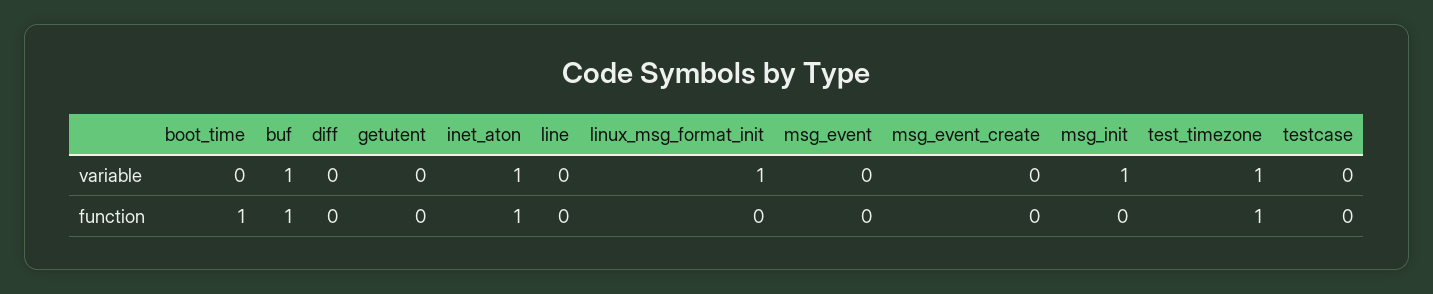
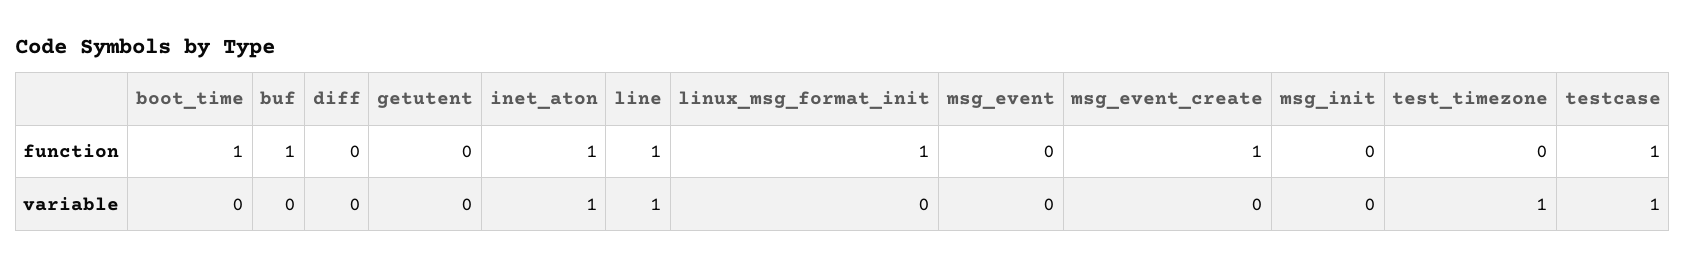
  {
    "boot_time": {
      "variable": 0,
      "function": 1
    },
    "buf": {
-     "variable": 1,
+     "variable": 0,
      "function": 1
    },
    "diff": {
      "variable": 0,
      "function": 0
    },
    "getutent": {
      "variable": 0,
      "function": 0
    },
    "inet_aton": {
      "variable": 1,
      "function": 1
    },
    "line": {
-     "variable": 0,
+     "variable": 1,
-     "function": 0
+     "function": 1
    },
    "linux_msg_format_init": {
-     "variable": 1,
+     "variable": 0,
-     "function": 0
+     "function": 1
    },
    "msg_event": {
      "variable": 0,
      "function": 0
    },
    "msg_event_create": {
      "variable": 0,
-     "function": 0
+     "function": 1
    },
    "msg_init": {
-     "variable": 1,
+     "variable": 0,
      "function": 0
    },
    "test_timezone": {
      "variable": 1,
-     "function": 1
+     "function": 0
    },
    "testcase": {
-     "variable": 0,
+     "variable": 1,
-     "function": 0
+     "function": 1
    }
  }

